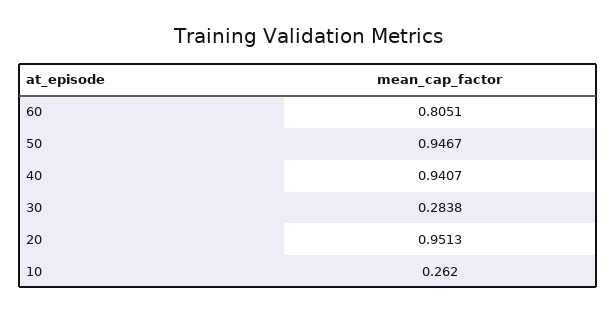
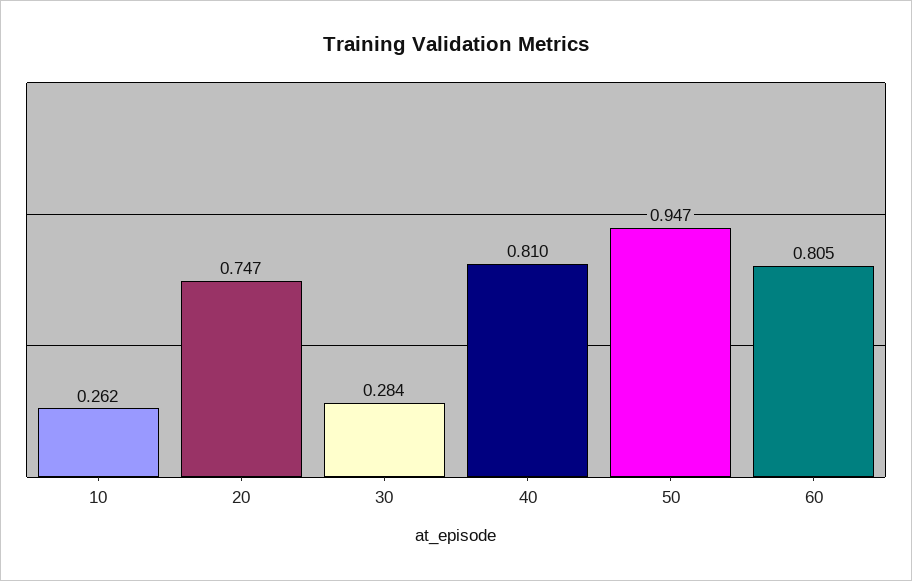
  {
    "60": 0.8051,
    "50": 0.9467,
-   "40": 0.9407,
+   "40": 0.81,
    "30": 0.2838,
-   "20": 0.9513,
+   "20": 0.747,
    "10": 0.262
  }

